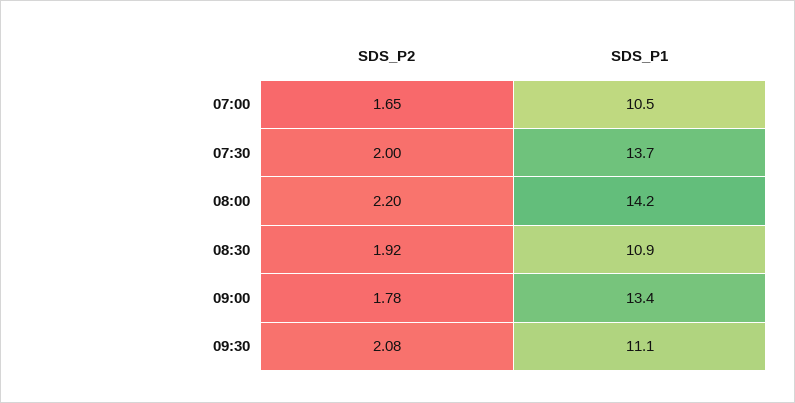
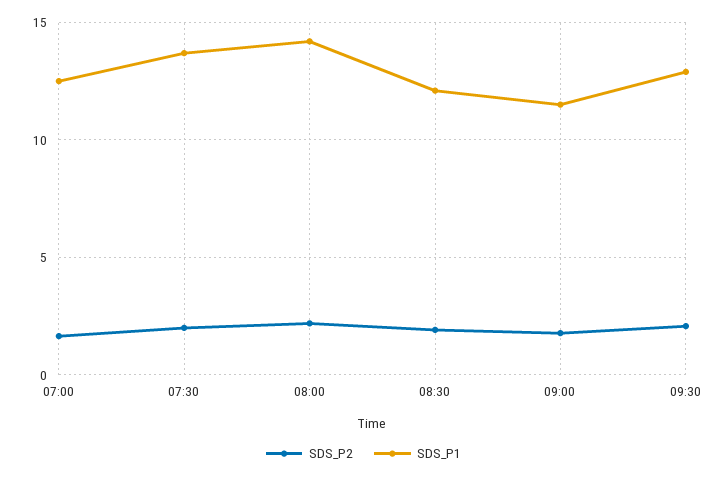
  {
    "SDS_P2": {
      "07:00": 1.65,
      "07:30": 2,
      "08:00": 2.2,
      "08:30": 1.92,
      "09:00": 1.78,
      "09:30": 2.08
    },
    "SDS_P1": {
-     "07:00": 10.5,
+     "07:00": 12.5,
      "07:30": 13.7,
      "08:00": 14.2,
-     "08:30": 10.9,
+     "08:30": 12,
-     "09:00": 13.4,
+     "09:00": 11.5,
-     "09:30": 11.1
+     "09:30": 13
    }
  }

